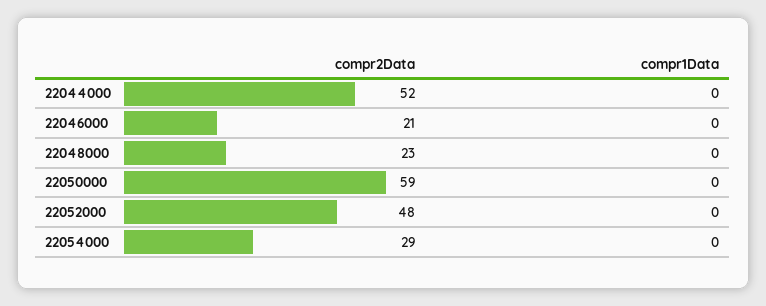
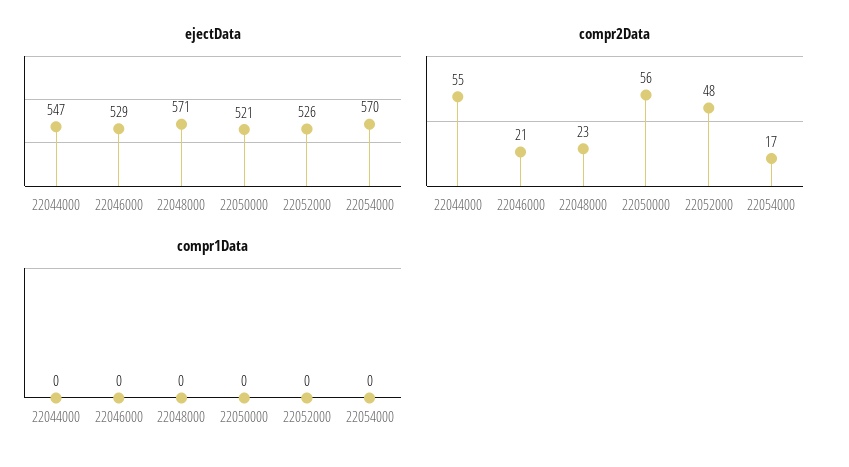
  {
    "compr2Data": {
-     "22044000": 52,
+     "22044000": 55,
      "22046000": 21,
      "22048000": 23,
-     "22050000": 59,
+     "22050000": 56,
      "22052000": 48,
-     "22054000": 29
+     "22054000": 17
    },
    "compr1Data": {
      "22044000": 0,
      "22046000": 0,
      "22048000": 0,
      "22050000": 0,
      "22052000": 0,
      "22054000": 0
-   }
+   },
+   "ejectData": {
+     "22044000": 547,
+     "22046000": 529,
+     "22048000": 571,
+     "22050000": 521,
+     "22052000": 526,
+     "22054000": 570
+   }
  }

